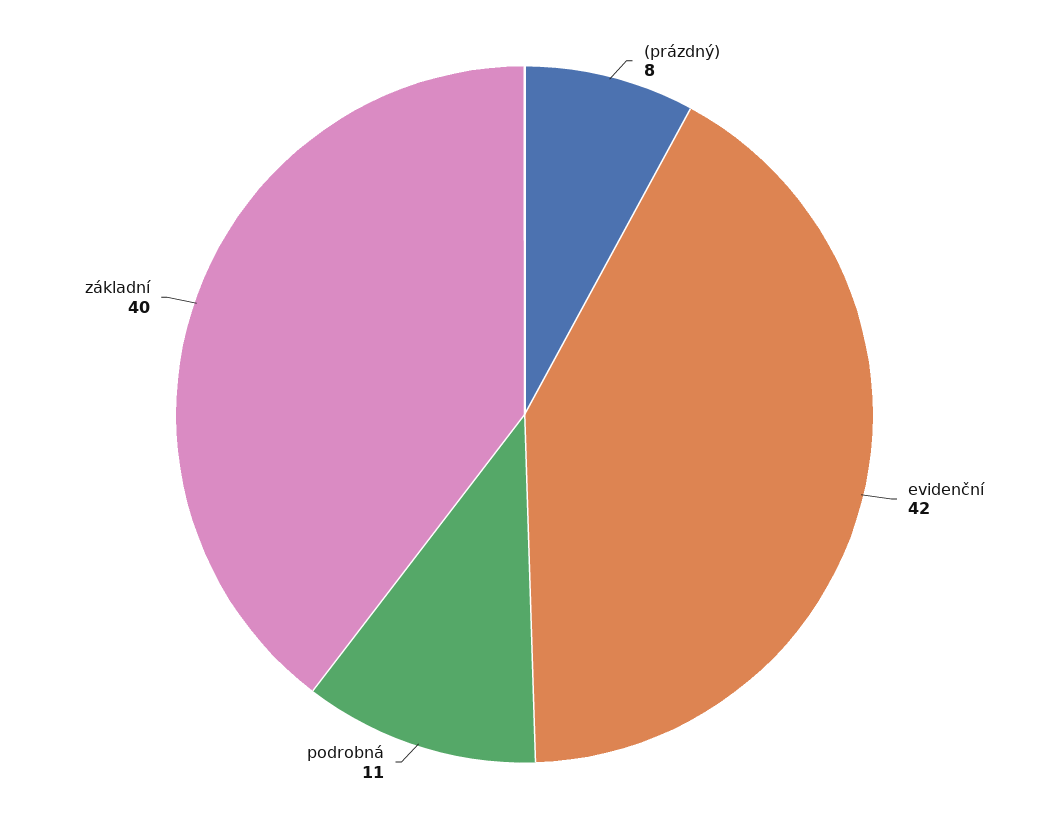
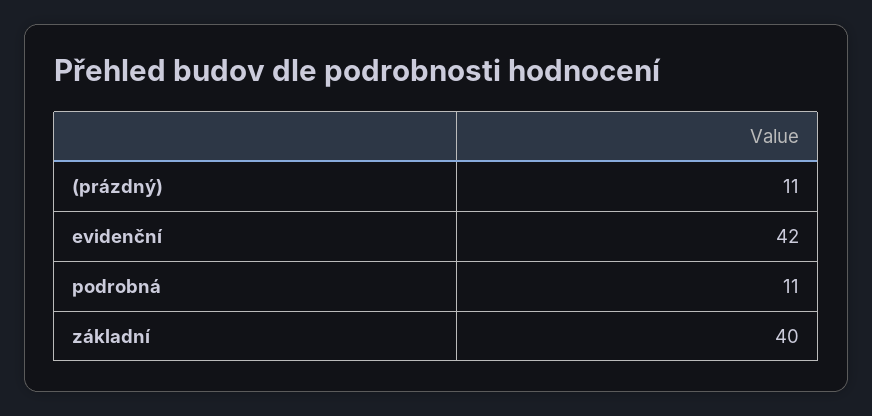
  {
-   "(prázdný)": 8,
+   "(prázdný)": 11,
    "evidenční": 42,
    "podrobná": 11,
    "základní": 40
  }

